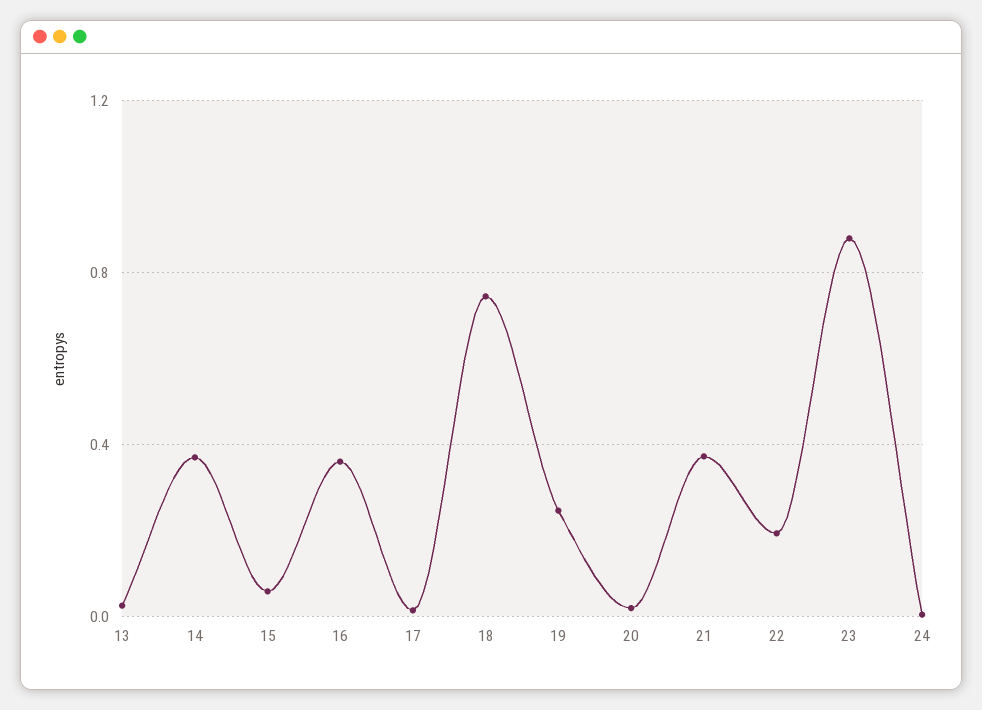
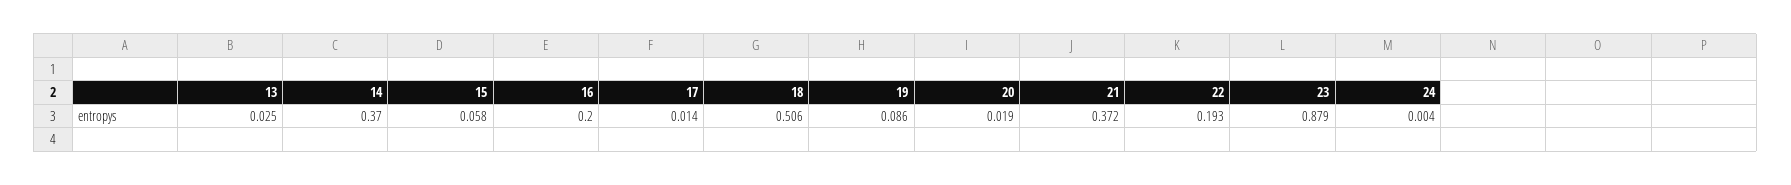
  {
    "13": 0.025,
    "14": 0.37,
    "15": 0.058,
-   "16": 0.35,
+   "16": 0.2,
    "17": 0.014,
-   "18": 0.75,
+   "18": 0.506,
-   "19": 0.25,
+   "19": 0.086,
    "20": 0.019,
    "21": 0.372,
    "22": 0.193,
    "23": 0.879,
    "24": 0.004
  }

